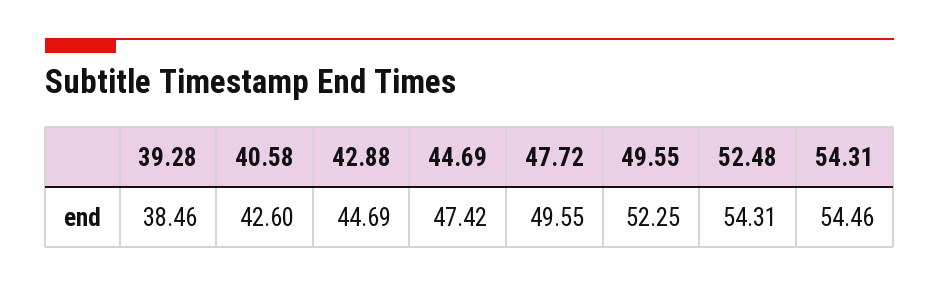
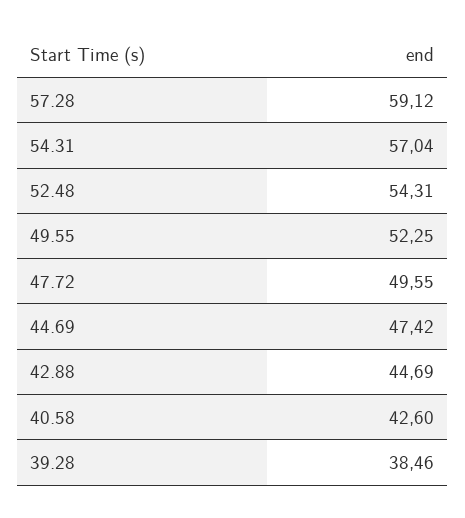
  {
    "39.28": 38.46,
    "40.58": 42.6,
    "42.88": 44.69,
    "44.69": 47.42,
    "47.72": 49.55,
    "49.55": 52.25,
    "52.48": 54.31,
-   "54.31": 54.46
+   "54.31": 57.04,
+   "57.28": 59.12
  }

